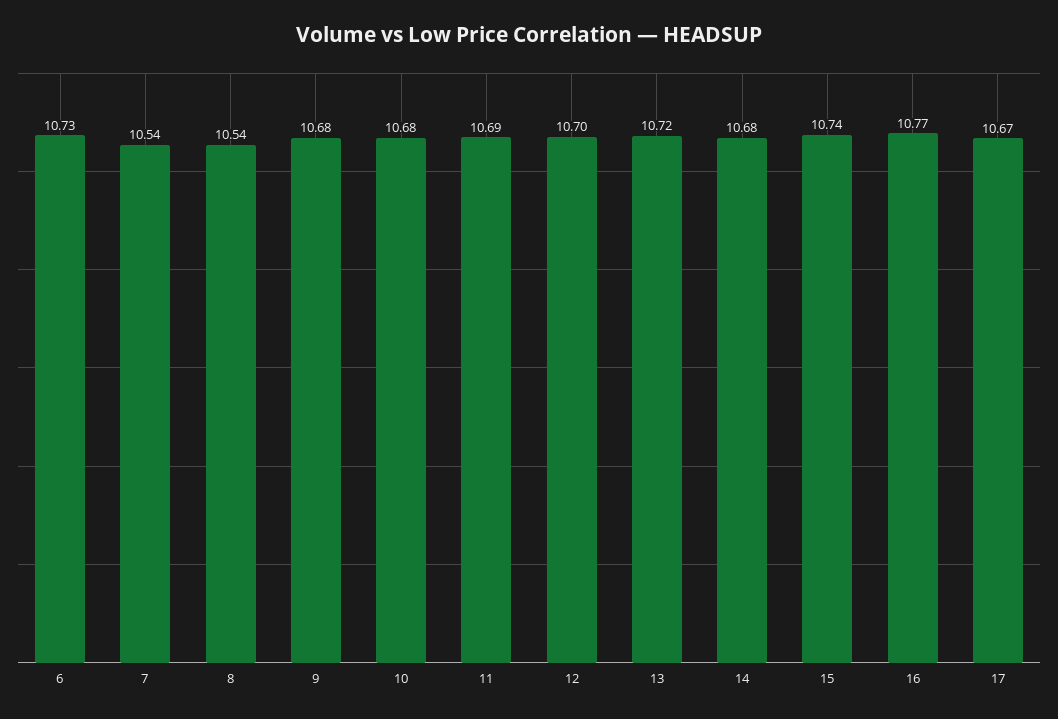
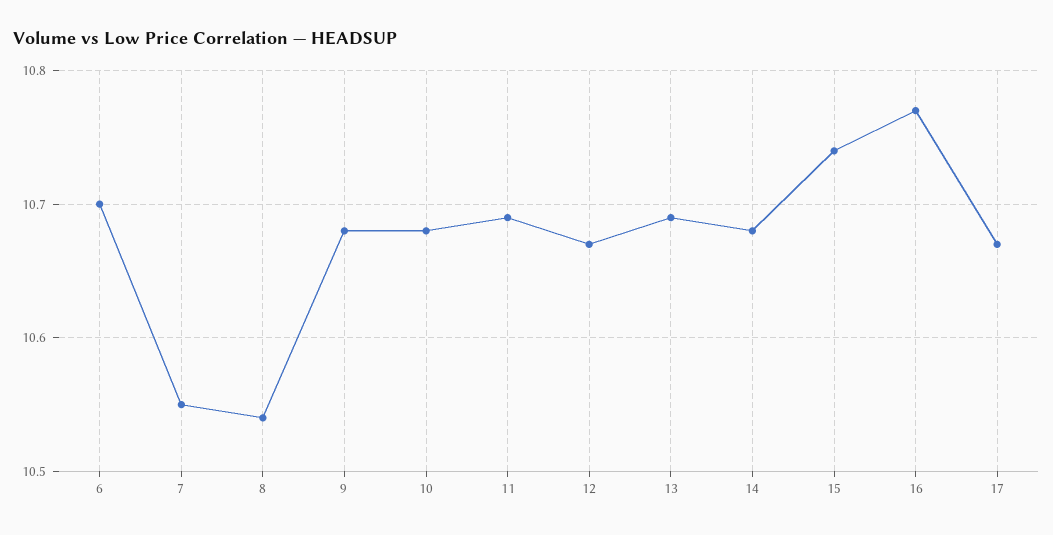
  {
-   "6": 10.73,
+   "6": 10.7,
-   "7": 10.54,
+   "7": 10.55,
    "8": 10.54,
    "9": 10.68,
    "10": 10.68,
    "11": 10.69,
-   "12": 10.7,
+   "12": 10.67,
-   "13": 10.72,
+   "13": 10.69,
    "14": 10.68,
    "15": 10.74,
    "16": 10.77,
    "17": 10.67
  }

